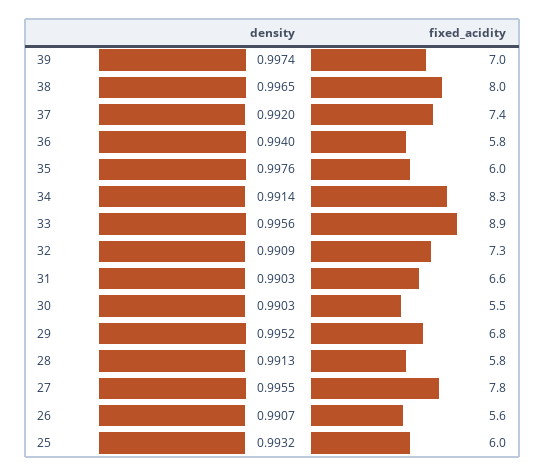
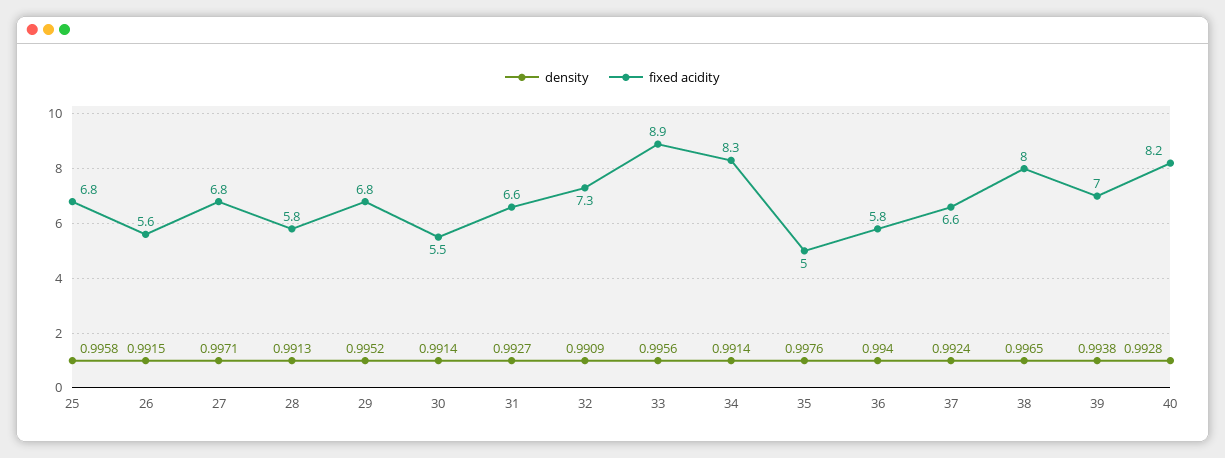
  {
    "density": {
-     "39": 0.9974,
+     "39": 0.9938,
      "38": 0.9965,
-     "37": 0.992,
+     "37": 0.9924,
      "36": 0.994,
      "35": 0.9976,
      "34": 0.9914,
      "33": 0.9956,
      "32": 0.9909,
-     "31": 0.9903,
+     "31": 0.9927,
-     "30": 0.9903,
+     "30": 0.9914,
      "29": 0.9952,
      "28": 0.9913,
-     "27": 0.9955,
+     "27": 0.9971,
-     "26": 0.9907,
+     "26": 0.9915,
-     "25": 0.9932
+     "25": 0.9958,
+     "40": 0.9928
    },
    "fixed_acidity": {
      "39": 7,
      "38": 8,
-     "37": 7.4,
+     "37": 6.6,
      "36": 5.8,
-     "35": 6,
+     "35": 5,
      "34": 8.3,
      "33": 8.9,
      "32": 7.3,
      "31": 6.6,
      "30": 5.5,
      "29": 6.8,
      "28": 5.8,
-     "27": 7.8,
+     "27": 6.8,
      "26": 5.6,
-     "25": 6
+     "25": 6.8,
+     "40": 8.2
    }
  }

